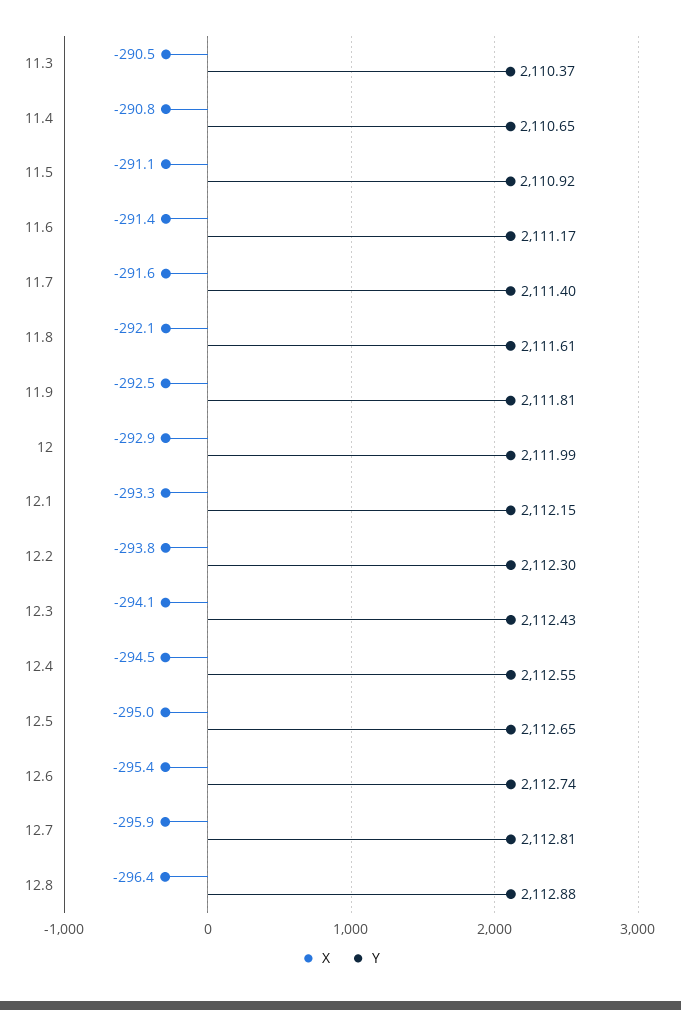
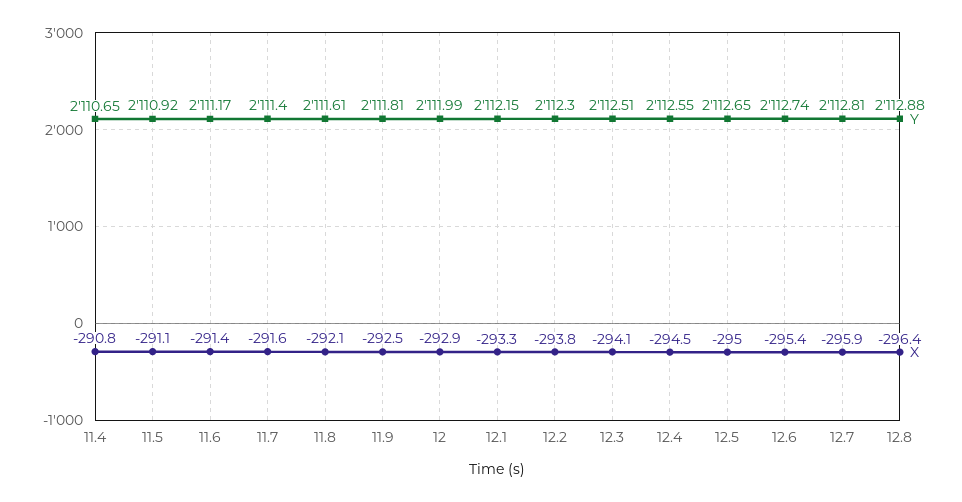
  {
    "X": {
-     "11.3": -290.5,
      "11.4": -290.8,
      "11.5": -291.1,
      "11.6": -291.4,
      "11.7": -291.6,
      "11.8": -292.1,
      "11.9": -292.5,
      "12": -292.9,
      "12.1": -293.3,
      "12.2": -293.8,
      "12.3": -294.1,
      "12.4": -294.5,
      "12.5": -295,
      "12.6": -295.4,
      "12.7": -295.9,
      "12.8": -296.4
    },
    "Y": {
-     "11.3": 2110.37,
      "11.4": 2110.65,
      "11.5": 2110.92,
      "11.6": 2111.17,
      "11.7": 2111.4,
      "11.8": 2111.61,
      "11.9": 2111.81,
      "12": 2111.99,
      "12.1": 2112.15,
      "12.2": 2112.3,
-     "12.3": 2112.43,
+     "12.3": 2112.51,
      "12.4": 2112.55,
      "12.5": 2112.65,
      "12.6": 2112.74,
      "12.7": 2112.81,
      "12.8": 2112.88
    }
  }

